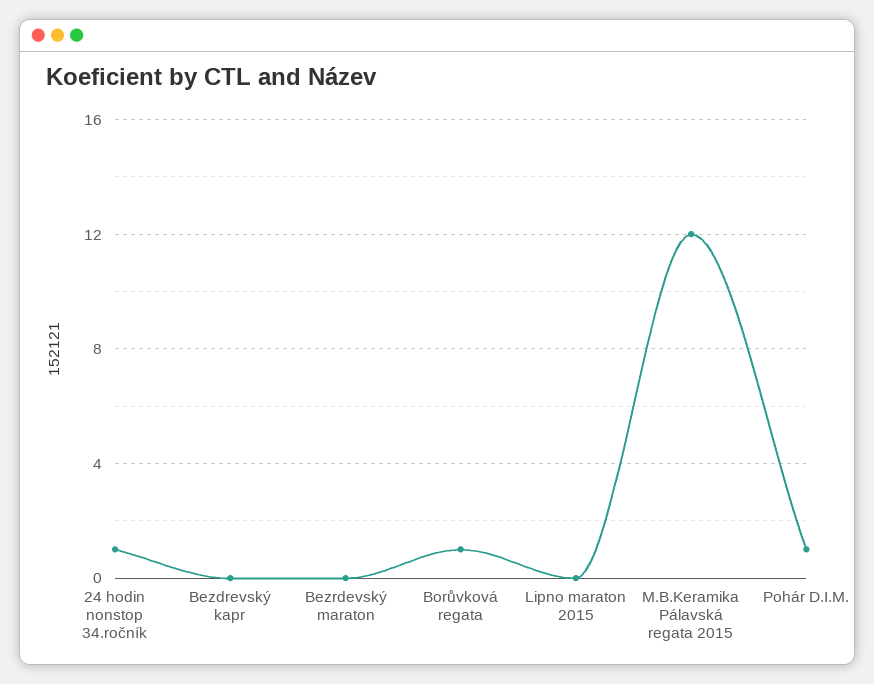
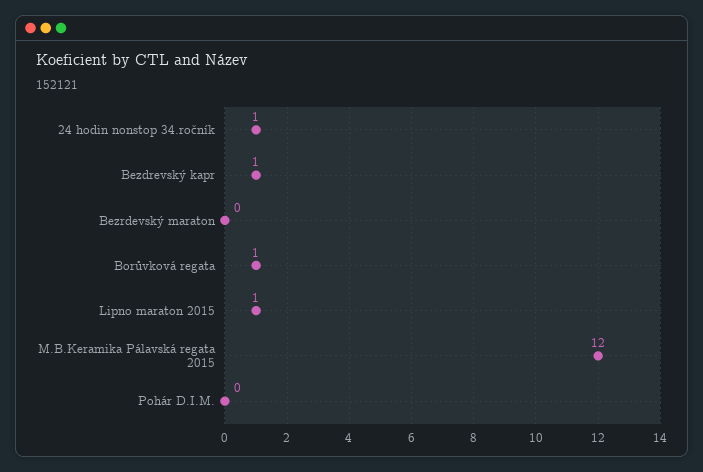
  {
    "24 hodin nonstop 34.ročník": 1,
-   "Bezdrevský kapr": 0,
+   "Bezdrevský kapr": 1,
    "Bezrdevský maraton": 0,
    "Borůvková regata": 1,
-   "Lipno maraton 2015": 0,
+   "Lipno maraton 2015": 1,
    "M.B.Keramika Pálavská regata 2015": 12,
-   "Pohár D.I.M.": 1
+   "Pohár D.I.M.": 0
  }

